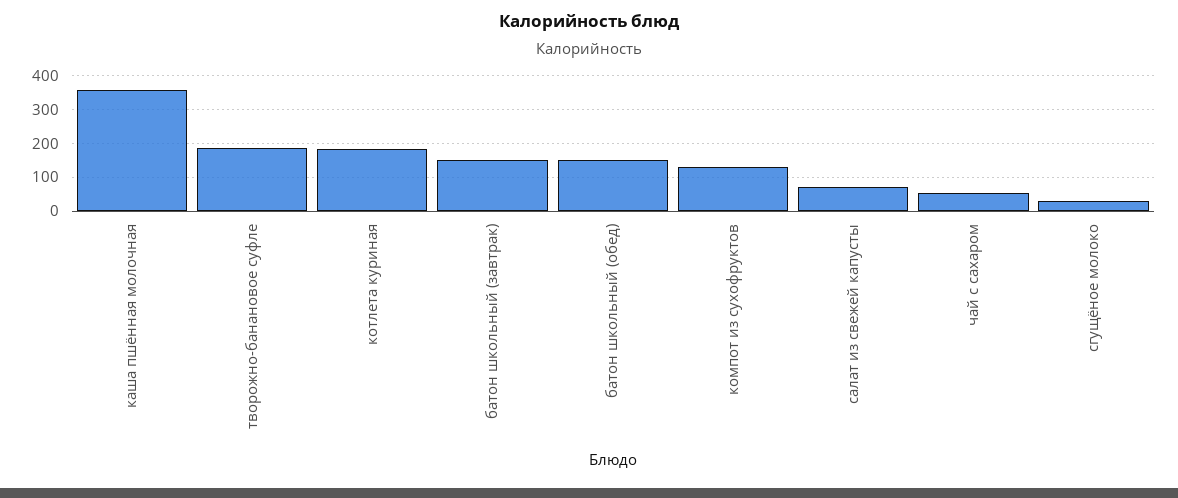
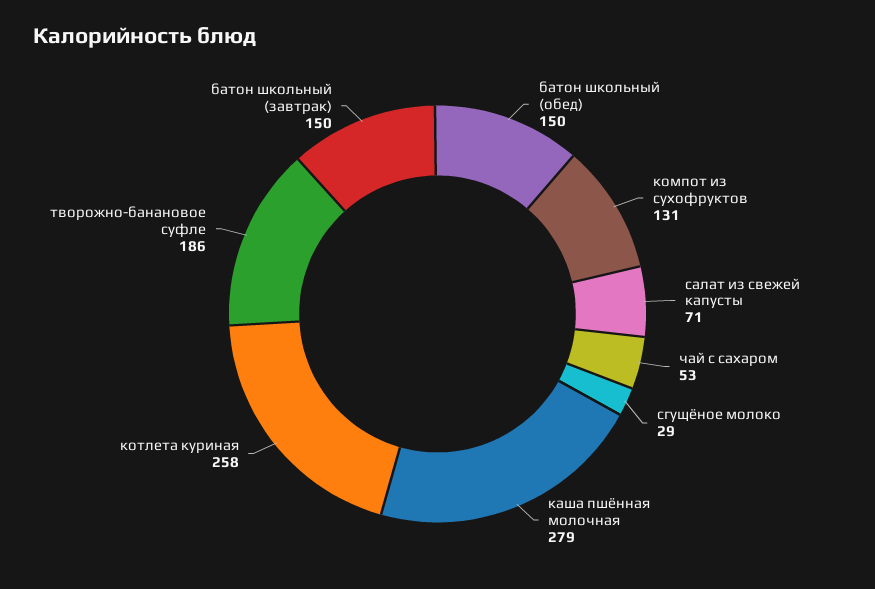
  {
-   "каша пшённая молочная": 360,
+   "каша пшённая молочная": 279,
    "творожно-банановое суфле": 186,
-   "котлета куриная": 180,
+   "котлета куриная": 258,
    "батон школьный (завтрак)": 150,
    "батон школьный (обед)": 150,
    "компот из сухофруктов": 131,
    "салат из свежей капусты": 71,
    "чай с сахаром": 53,
    "сгущёное молоко": 29
  }

